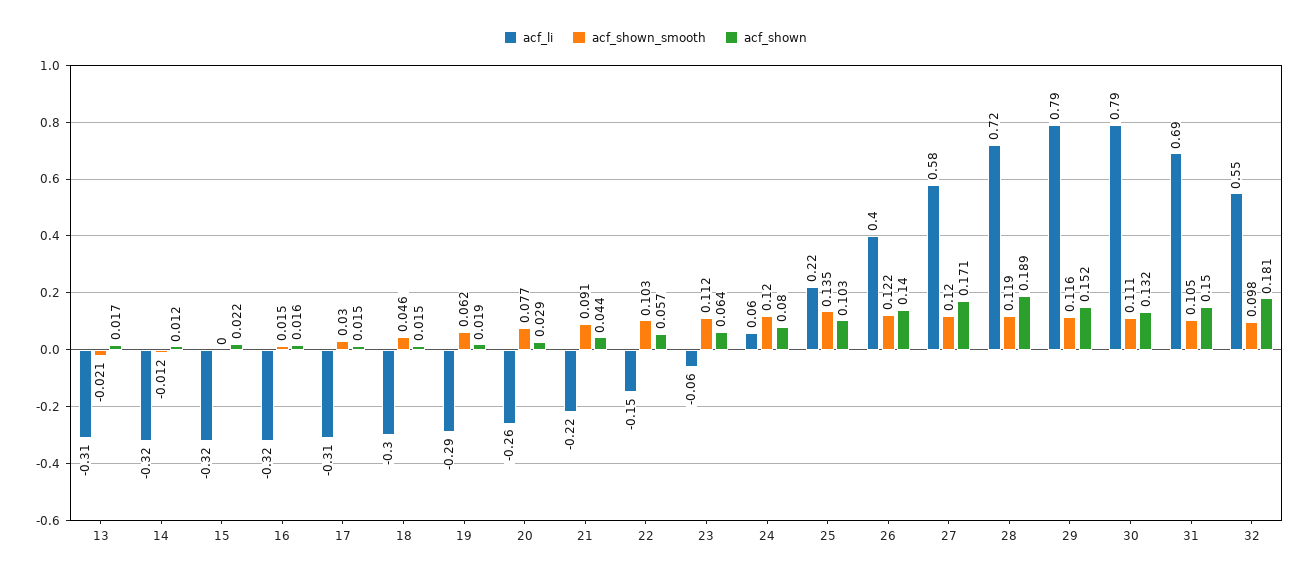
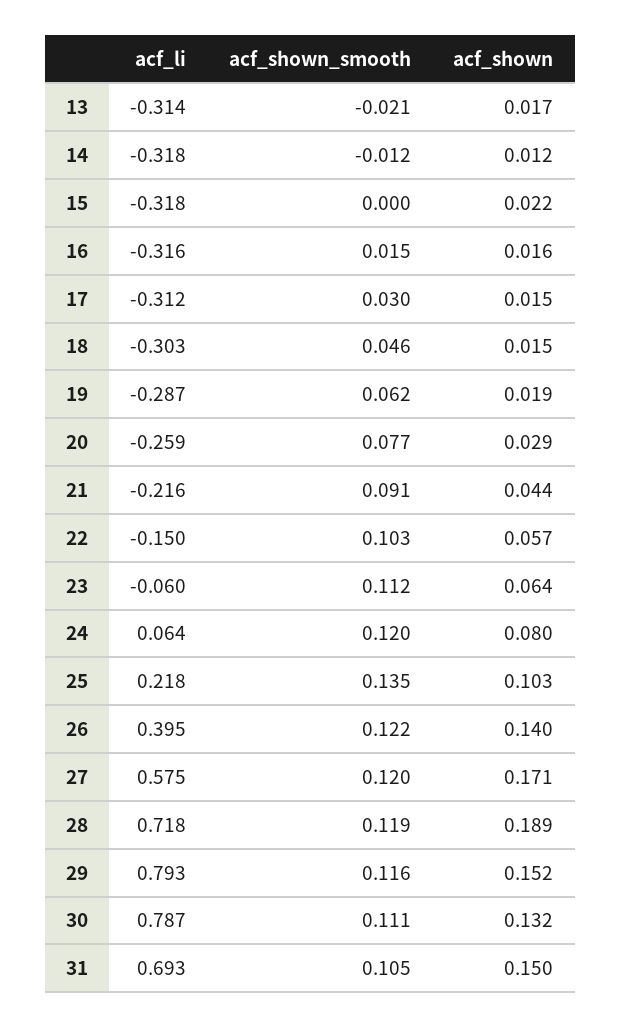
  {
    "acf_li": {
      "13": -0.314,
      "14": -0.318,
      "15": -0.318,
      "16": -0.316,
      "17": -0.312,
      "18": -0.303,
      "19": -0.287,
      "20": -0.259,
      "21": -0.216,
      "22": -0.15,
      "23": -0.06,
      "24": 0.064,
      "25": 0.218,
      "26": 0.395,
      "27": 0.575,
      "28": 0.718,
      "29": 0.793,
      "30": 0.787,
-     "31": 0.693,
+     "31": 0.693
-     "32": 0.55
    },
    "acf_shown_smooth": {
      "13": -0.021,
      "14": -0.012,
      "15": 0,
      "16": 0.015,
      "17": 0.03,
      "18": 0.046,
      "19": 0.062,
      "20": 0.077,
      "21": 0.091,
      "22": 0.103,
      "23": 0.112,
      "24": 0.12,
      "25": 0.135,
      "26": 0.122,
      "27": 0.12,
      "28": 0.119,
      "29": 0.116,
      "30": 0.111,
-     "31": 0.105,
+     "31": 0.105
-     "32": 0.098
    },
    "acf_shown": {
      "13": 0.017,
      "14": 0.012,
      "15": 0.022,
      "16": 0.016,
      "17": 0.015,
      "18": 0.015,
      "19": 0.019,
      "20": 0.029,
      "21": 0.044,
      "22": 0.057,
      "23": 0.064,
      "24": 0.08,
      "25": 0.103,
      "26": 0.14,
      "27": 0.171,
      "28": 0.189,
      "29": 0.152,
      "30": 0.132,
-     "31": 0.15,
+     "31": 0.15
-     "32": 0.181
    }
  }

